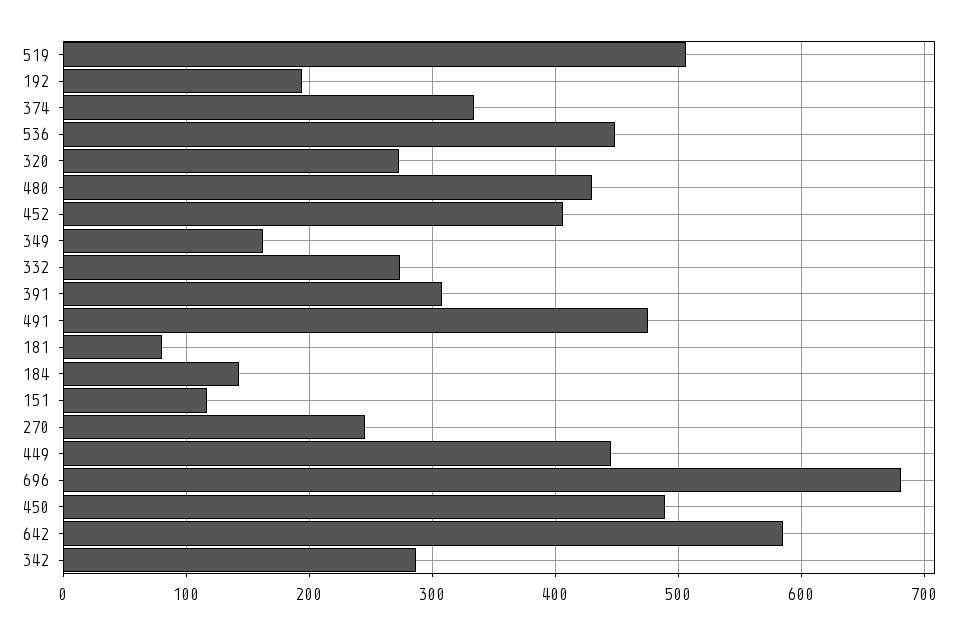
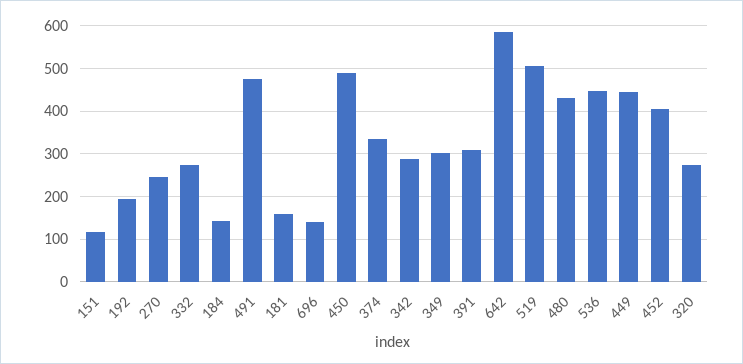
  {
    "519": 510,
    "192": 190,
    "374": 330,
    "536": 450,
    "320": 270,
    "480": 430,
    "452": 410,
-   "349": 160,
+   "349": 300,
    "332": 270,
    "391": 310,
    "491": 480,
-   "181": 80,
+   "181": 160,
    "184": 140,
    "151": 120,
    "270": 250,
    "449": 450,
-   "696": 680,
+   "696": 140,
    "450": 490,
    "642": 590,
    "342": 290
  }

